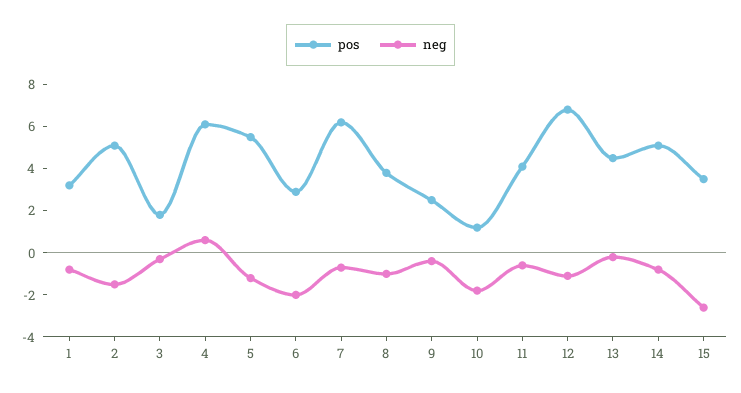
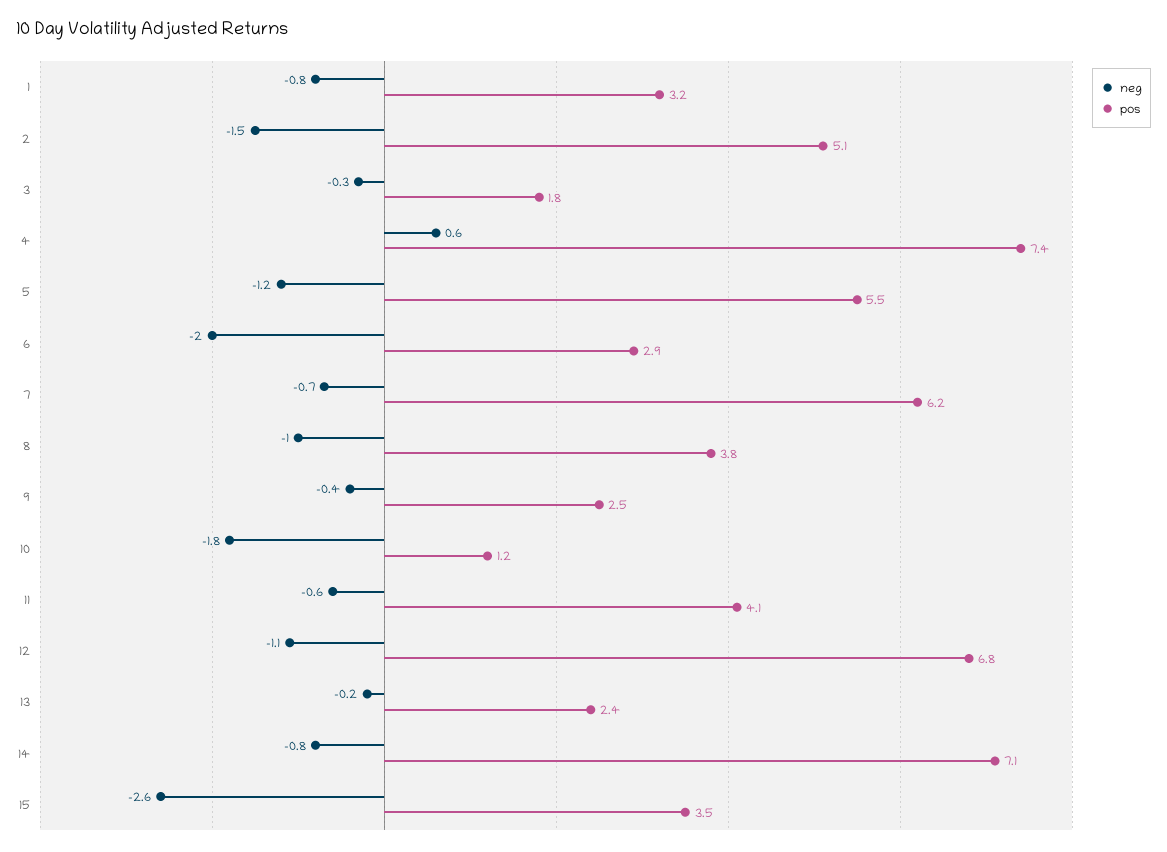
  {
    "pos": {
      "1": 3.2,
      "2": 5.1,
      "3": 1.8,
-     "4": 6,
+     "4": 7.4,
      "5": 5.5,
      "6": 2.9,
      "7": 6.2,
      "8": 3.8,
      "9": 2.5,
      "10": 1.2,
      "11": 4.1,
      "12": 6.8,
-     "13": 4.5,
+     "13": 2.4,
-     "14": 5,
+     "14": 7.1,
      "15": 3.5
    },
    "neg": {
      "1": -0.8,
      "2": -1.5,
      "3": -0.3,
      "4": 0.6,
      "5": -1.2,
      "6": -2,
      "7": -0.7,
      "8": -1,
      "9": -0.4,
      "10": -1.8,
      "11": -0.6,
      "12": -1.1,
      "13": -0.2,
      "14": -0.8,
      "15": -2.6
    }
  }

